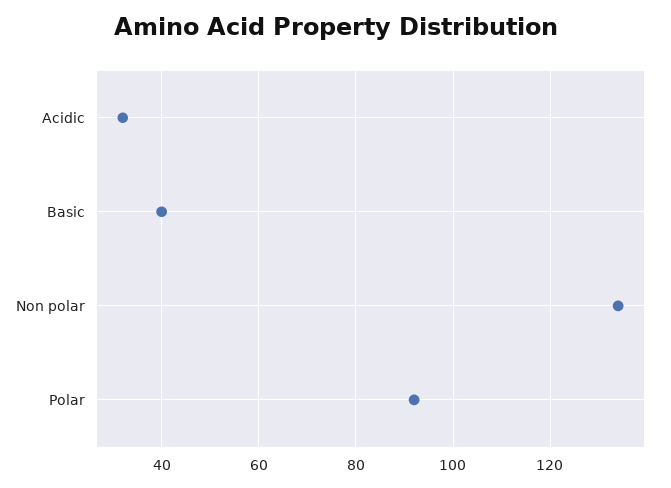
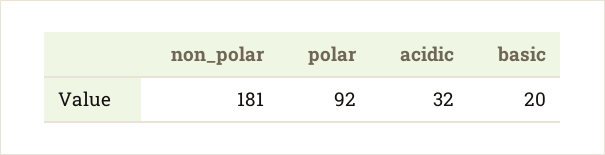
  {
    "Acidic": 32,
-   "Basic": 40,
+   "Basic": 20,
-   "Non polar": 135,
+   "Non polar": 181,
    "Polar": 92
  }

